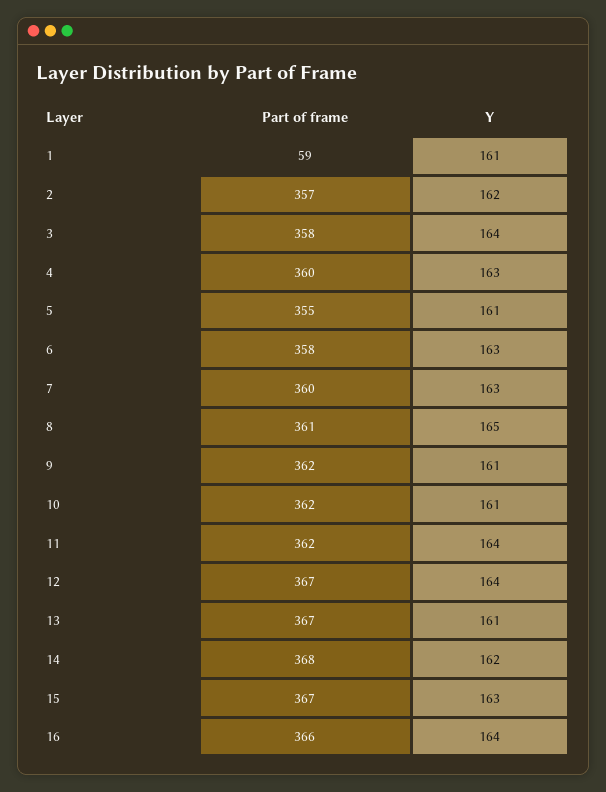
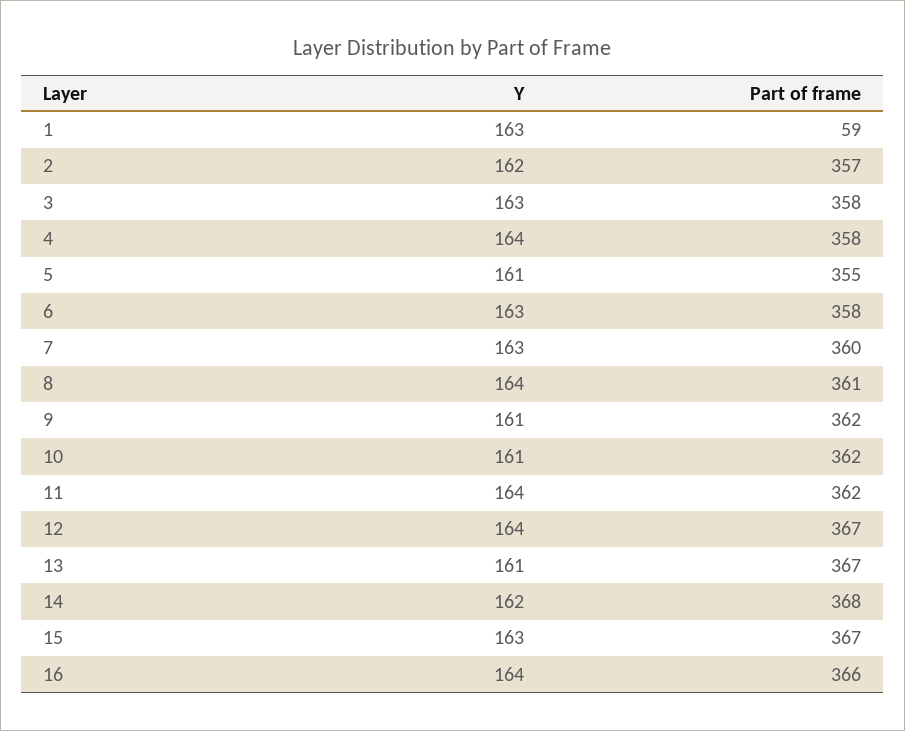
  {
    "Part of frame": {
      "1": 59,
      "2": 357,
      "3": 358,
-     "4": 360,
+     "4": 358,
      "5": 355,
      "6": 358,
      "7": 360,
      "8": 361,
      "9": 362,
      "10": 362,
      "11": 362,
      "12": 367,
      "13": 367,
      "14": 368,
      "15": 367,
      "16": 366
    },
    "Y": {
-     "1": 161,
+     "1": 163,
      "2": 162,
-     "3": 164,
+     "3": 163,
-     "4": 163,
+     "4": 164,
      "5": 161,
      "6": 163,
      "7": 163,
-     "8": 165,
+     "8": 164,
      "9": 161,
      "10": 161,
      "11": 164,
      "12": 164,
      "13": 161,
      "14": 162,
      "15": 163,
      "16": 164
    }
  }

